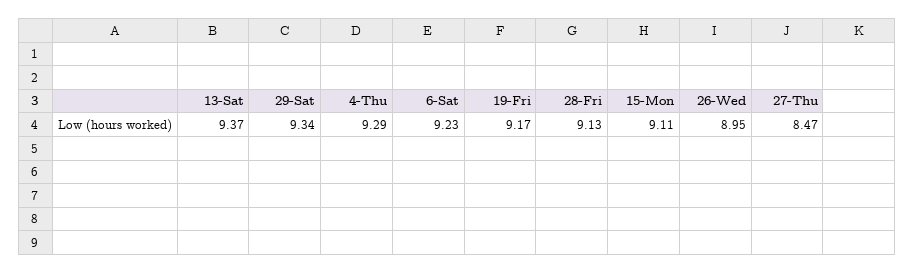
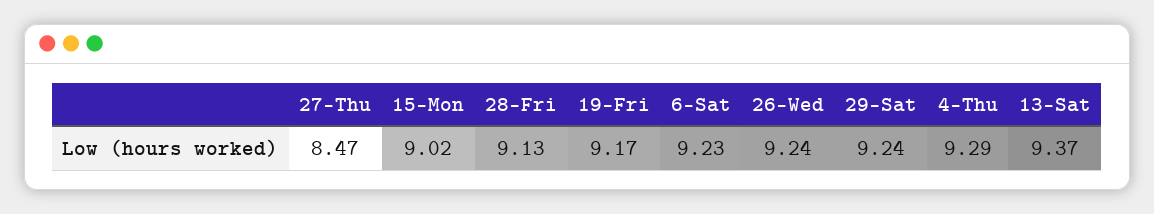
  {
    "13-Sat": 9.37,
-   "29-Sat": 9.34,
+   "29-Sat": 9.24,
    "4-Thu": 9.29,
    "6-Sat": 9.23,
    "19-Fri": 9.17,
    "28-Fri": 9.13,
-   "15-Mon": 9.11,
+   "15-Mon": 9.02,
-   "26-Wed": 8.95,
+   "26-Wed": 9.24,
    "27-Thu": 8.47
  }

